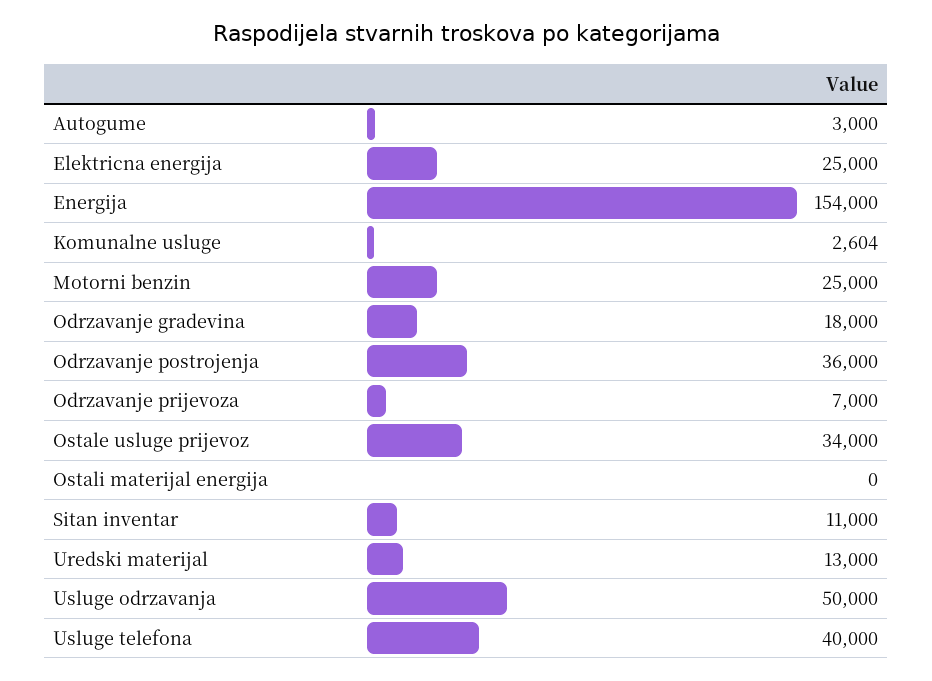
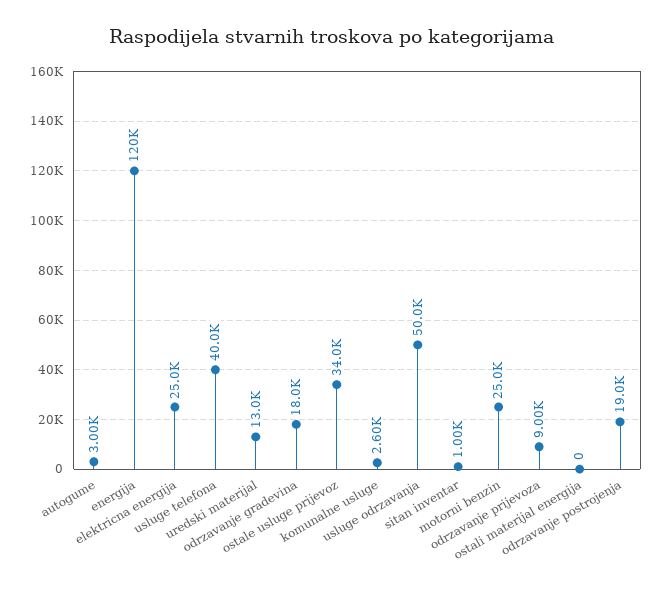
  {
    "Autogume": 3000,
    "Elektricna energija": 25000,
-   "Energija": 154000,
+   "Energija": 120000,
    "Komunalne usluge": 2604,
    "Motorni benzin": 25000,
    "Odrzavanje gradevina": 18000,
-   "Odrzavanje postrojenja": 36000,
+   "Odrzavanje postrojenja": 19000,
-   "Odrzavanje prijevoza": 7000,
+   "Odrzavanje prijevoza": 9000,
    "Ostale usluge prijevoz": 34000,
    "Ostali materijal energija": 0,
-   "Sitan inventar": 11000,
+   "Sitan inventar": 1000,
    "Uredski materijal": 13000,
    "Usluge odrzavanja": 50000,
    "Usluge telefona": 40000
  }

